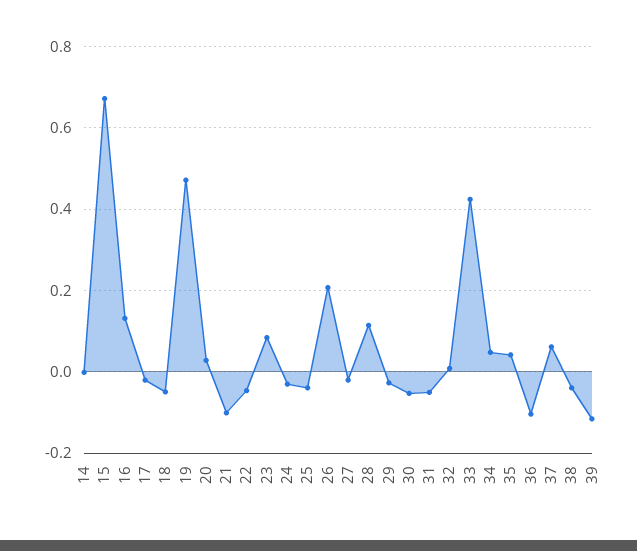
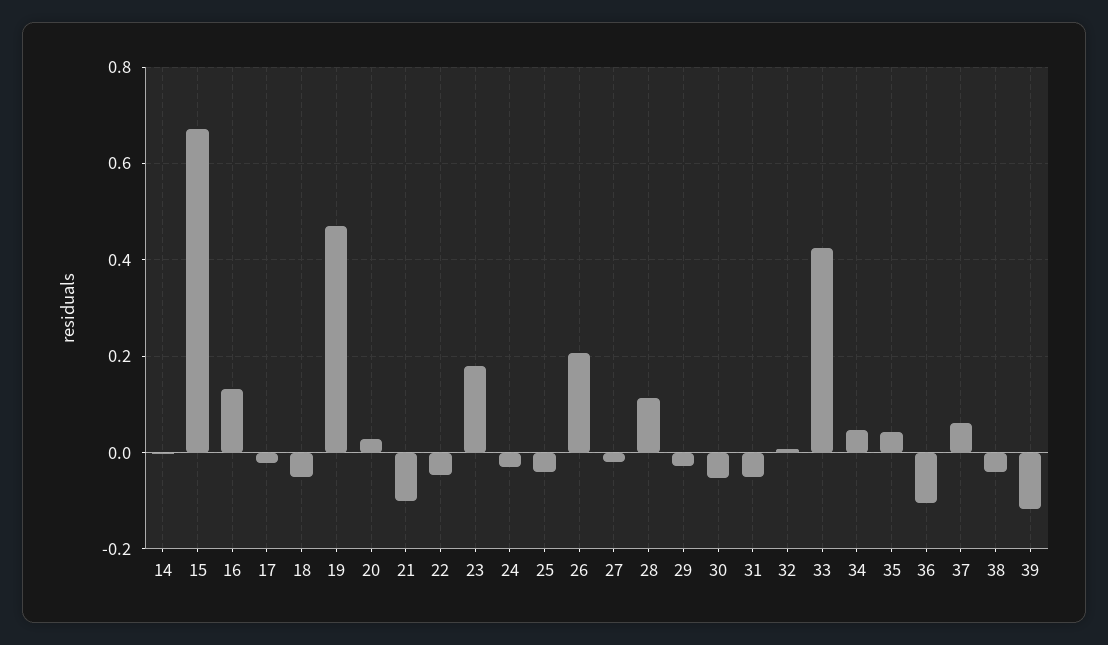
  {
    "14": 0,
    "15": 0.68,
    "16": 0.14,
    "17": -0.02,
    "18": -0.04,
    "19": 0.48,
    "20": 0.02,
    "21": -0.1,
    "22": -0.04,
-   "23": 0.08,
+   "23": 0.18,
    "24": -0.04,
    "25": -0.04,
    "26": 0.2,
    "27": -0.02,
    "28": 0.12,
    "29": -0.02,
    "30": -0.06,
    "31": -0.06,
    "32": 0,
    "33": 0.42,
    "34": 0.04,
    "35": 0.04,
    "36": -0.1,
    "37": 0.06,
    "38": -0.04,
    "39": -0.12
  }

